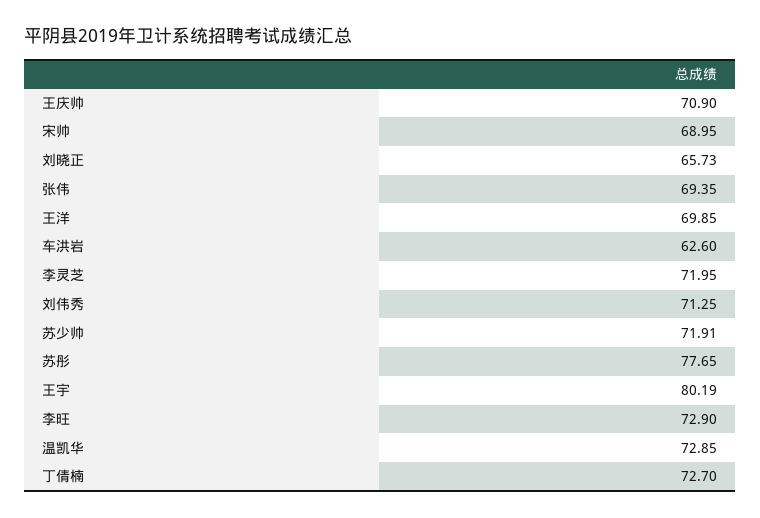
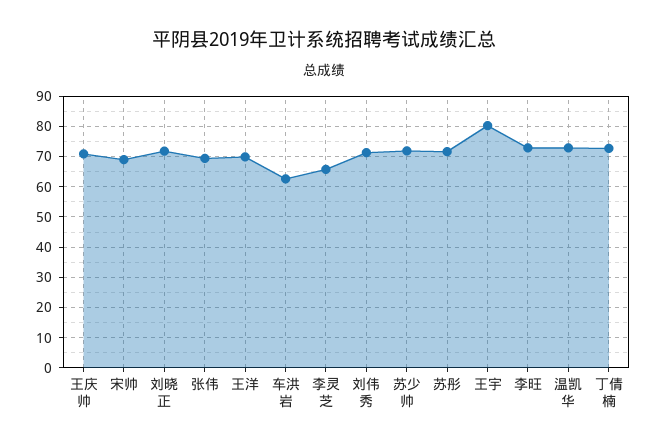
  {
    "王庆帅": 70.9,
    "宋帅": 68.95,
-   "刘晓正": 65.73,
+   "刘晓正": 72,
    "张伟": 69.35,
    "王洋": 69.85,
    "车洪岩": 62.6,
-   "李灵芝": 71.95,
+   "李灵芝": 66,
    "刘伟秀": 71.25,
    "苏少帅": 71.91,
-   "苏彤": 77.65,
+   "苏彤": 72,
    "王宇": 80.19,
    "李旺": 72.9,
    "温凯华": 72.85,
    "丁倩楠": 72.7
  }

